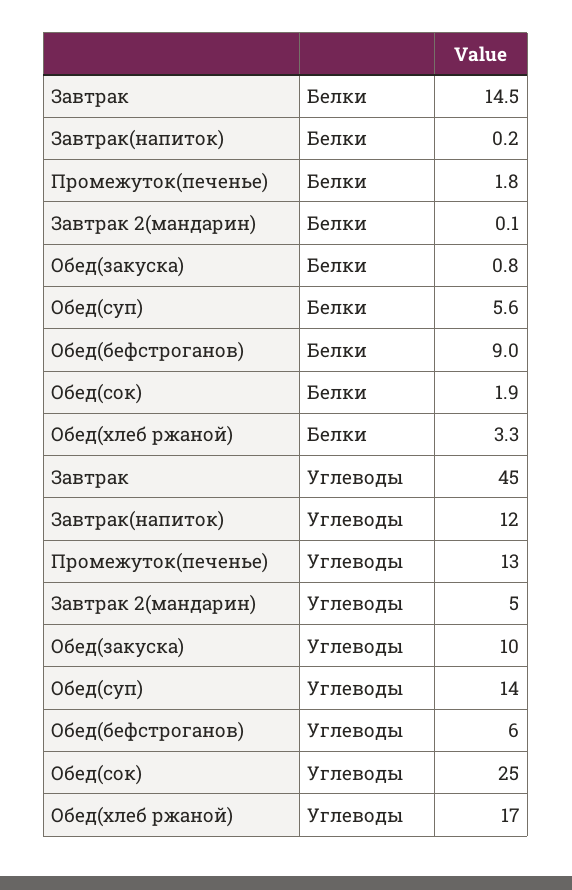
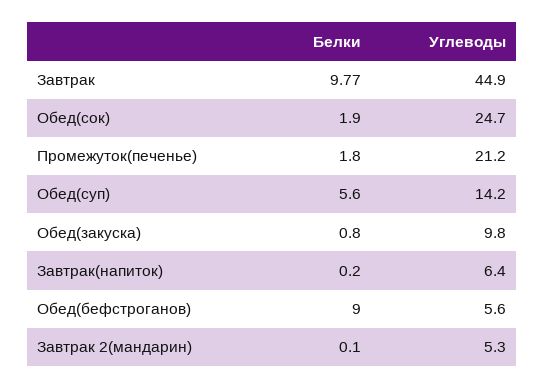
  {
    "Завтрак": {
-     "Белки": 14.5,
+     "Белки": 9.77,
      "Углеводы": 44.9
    },
    "Завтрак(напиток)": {
      "Белки": 0.2,
-     "Углеводы": 12
+     "Углеводы": 6.4
    },
    "Промежуток(печенье)": {
      "Белки": 1.8,
-     "Углеводы": 13
+     "Углеводы": 21.2
    },
    "Завтрак 2(мандарин)": {
      "Белки": 0.1,
      "Углеводы": 5.3
    },
    "Обед(закуска)": {
      "Белки": 0.8,
      "Углеводы": 9.8
    },
    "Обед(суп)": {
      "Белки": 5.6,
      "Углеводы": 14.2
    },
    "Обед(бефстроганов)": {
      "Белки": 9,
      "Углеводы": 5.6
    },
    "Обед(сок)": {
      "Белки": 1.9,
      "Углеводы": 24.7
-   },
+   }
-   "Обед(хлеб ржаной)": {
-     "Белки": 3.3,
-     "Углеводы": 17
-   }
  }

